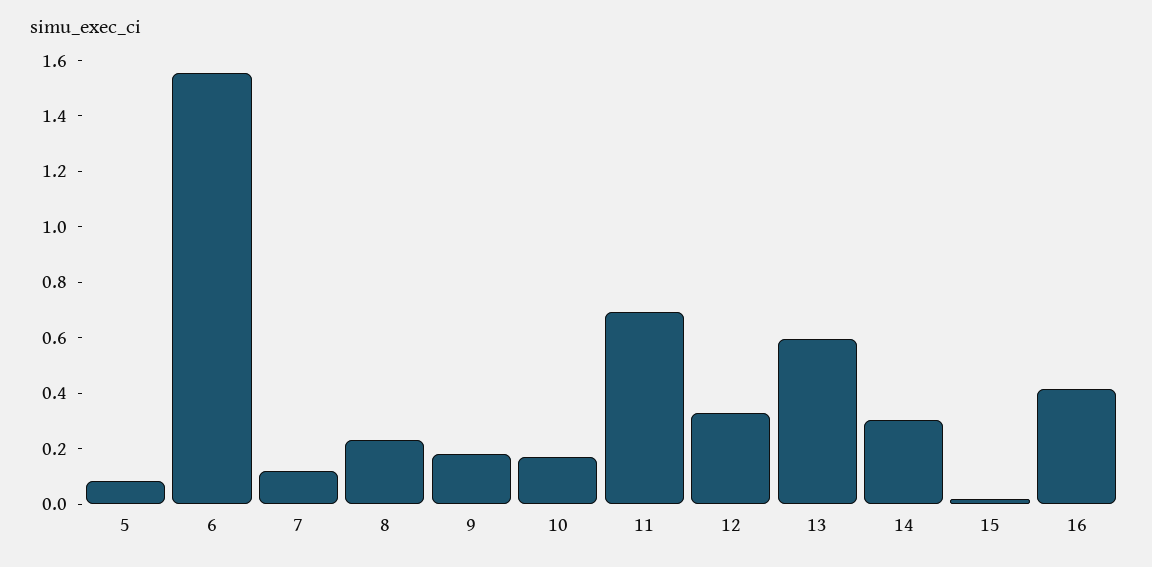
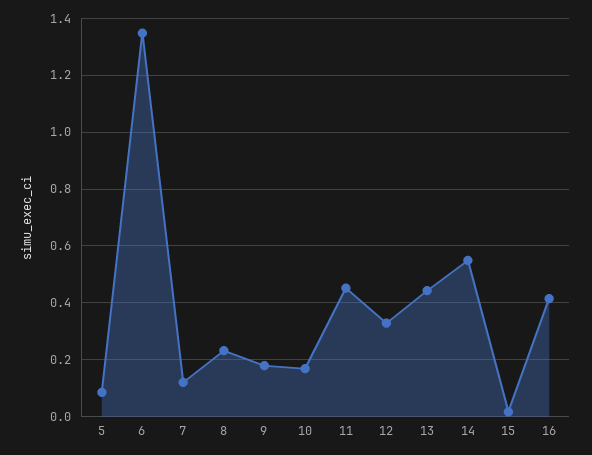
  {
    "5": 0.075,
-   "6": 1.55,
+   "6": 1.35,
    "7": 0.125,
    "8": 0.225,
    "9": 0.175,
    "10": 0.175,
-   "11": 0.7,
+   "11": 0.45,
    "12": 0.325,
-   "13": 0.6,
+   "13": 0.45,
-   "14": 0.3,
+   "14": 0.55,
    "15": 0.025,
    "16": 0.425
  }

